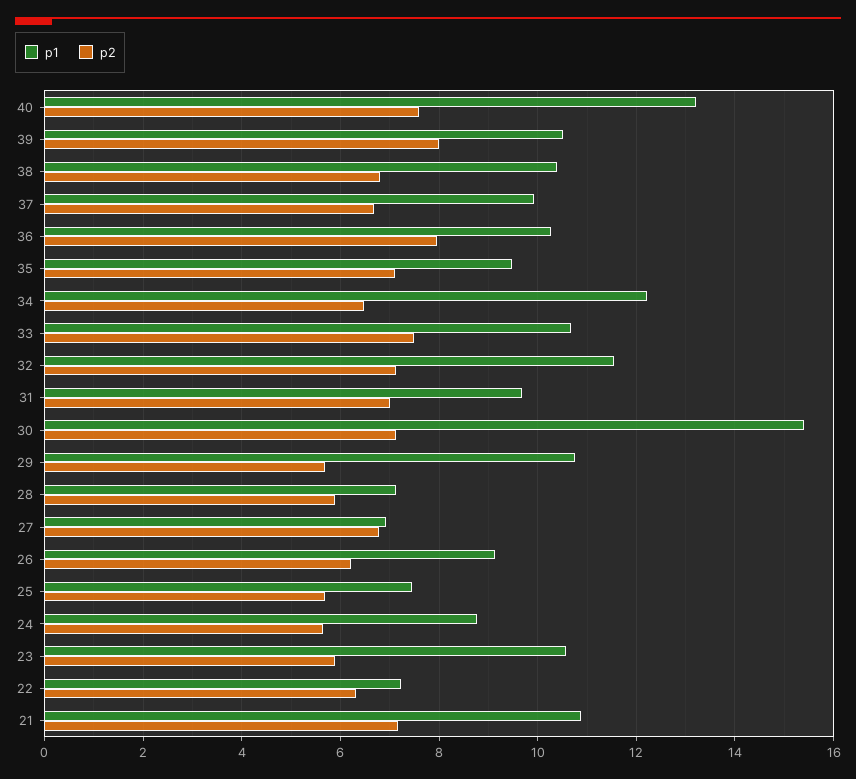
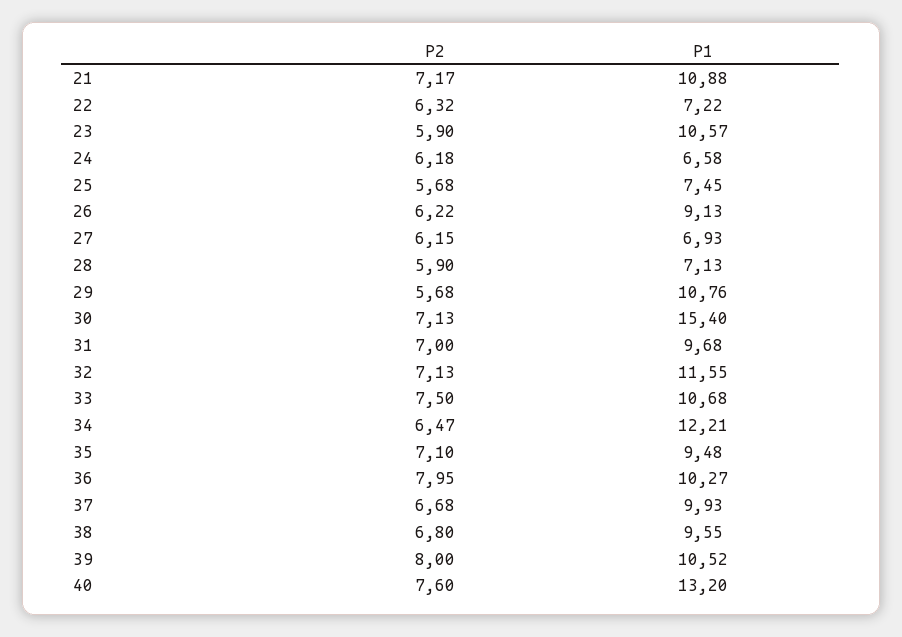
  {
    "p1": {
      "40": 13.2,
      "39": 10.52,
-     "38": 10.4,
+     "38": 9.55,
      "37": 9.93,
      "36": 10.27,
      "35": 9.48,
      "34": 12.21,
      "33": 10.68,
      "32": 11.55,
      "31": 9.68,
      "30": 15.4,
      "29": 10.76,
      "28": 7.13,
      "27": 6.93,
      "26": 9.13,
      "25": 7.45,
-     "24": 8.8,
+     "24": 6.58,
      "23": 10.57,
      "22": 7.22,
      "21": 10.88
    },
    "p2": {
      "40": 7.6,
      "39": 8,
      "38": 6.8,
      "37": 6.68,
      "36": 7.95,
      "35": 7.1,
      "34": 6.47,
      "33": 7.5,
      "32": 7.13,
      "31": 7,
      "30": 7.13,
      "29": 5.68,
      "28": 5.9,
-     "27": 6.8,
+     "27": 6.15,
      "26": 6.22,
      "25": 5.68,
-     "24": 5.6,
+     "24": 6.18,
      "23": 5.9,
      "22": 6.32,
      "21": 7.17
    }
  }

